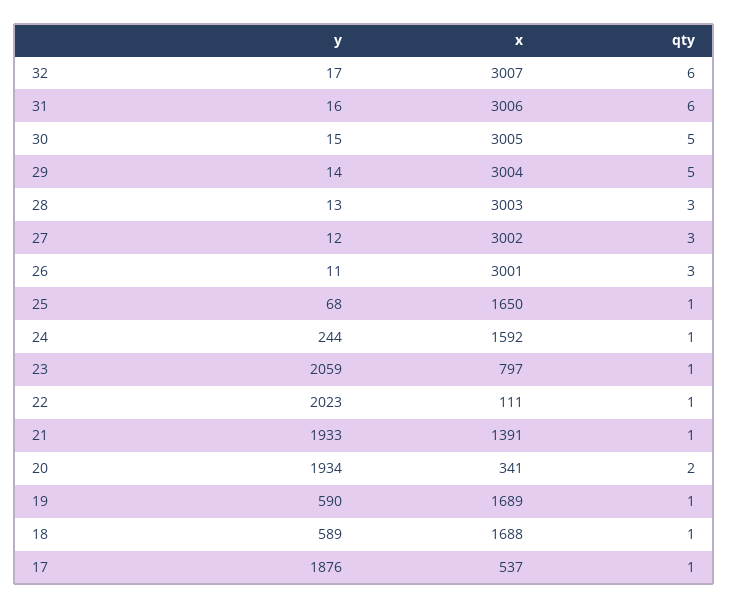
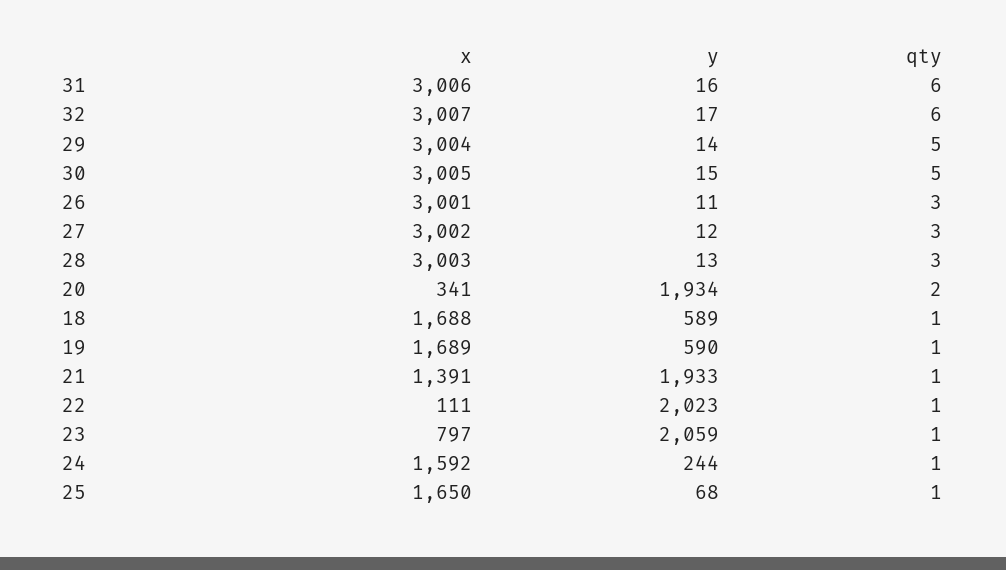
  {
    "y": {
      "32": 17,
      "31": 16,
      "30": 15,
      "29": 14,
      "28": 13,
      "27": 12,
      "26": 11,
      "25": 68,
      "24": 244,
      "23": 2059,
      "22": 2023,
      "21": 1933,
      "20": 1934,
      "19": 590,
-     "18": 589,
+     "18": 589
-     "17": 1876
    },
    "x": {
      "32": 3007,
      "31": 3006,
      "30": 3005,
      "29": 3004,
      "28": 3003,
      "27": 3002,
      "26": 3001,
      "25": 1650,
      "24": 1592,
      "23": 797,
      "22": 111,
      "21": 1391,
      "20": 341,
      "19": 1689,
-     "18": 1688,
+     "18": 1688
-     "17": 537
    },
    "qty": {
      "32": 6,
      "31": 6,
      "30": 5,
      "29": 5,
      "28": 3,
      "27": 3,
      "26": 3,
      "25": 1,
      "24": 1,
      "23": 1,
      "22": 1,
      "21": 1,
      "20": 2,
      "19": 1,
-     "18": 1,
+     "18": 1
-     "17": 1
    }
  }

